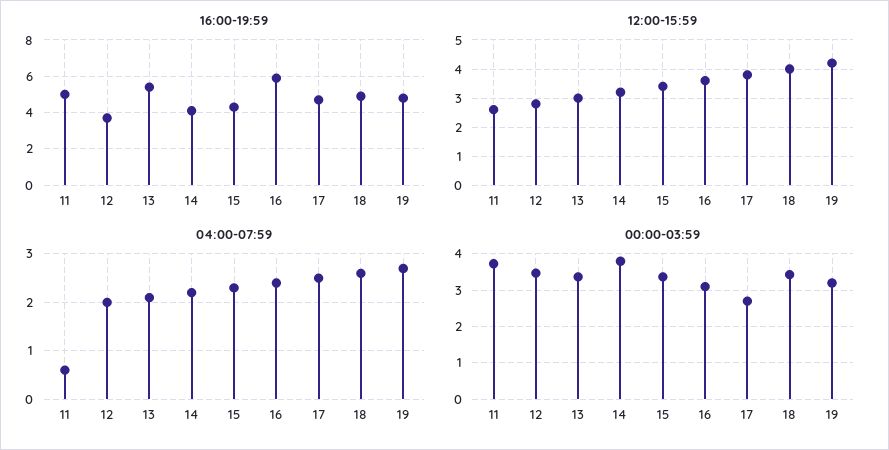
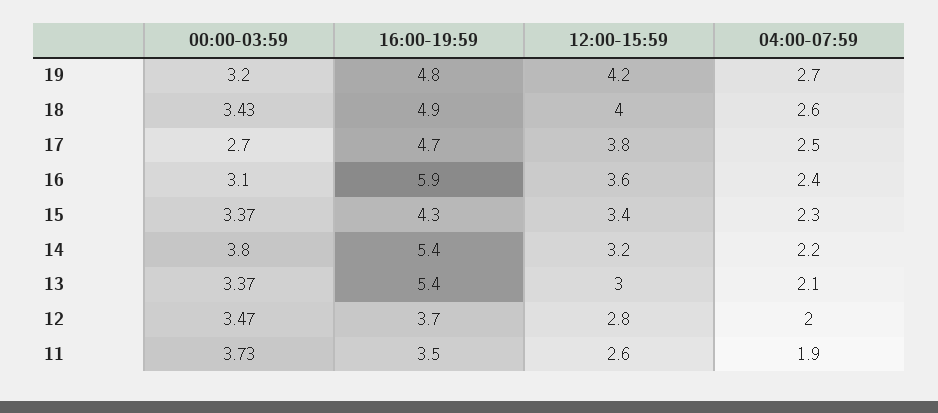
  {
    "16:00-19:59": {
-     "11": 5,
+     "11": 3.5,
      "12": 3.7,
      "13": 5.4,
-     "14": 4,
+     "14": 5.4,
      "15": 4.3,
      "16": 5.9,
      "17": 4.7,
      "18": 4.9,
      "19": 4.8
    },
    "12:00-15:59": {
      "11": 2.6,
      "12": 2.8,
      "13": 3,
      "14": 3.2,
      "15": 3.4,
      "16": 3.6,
      "17": 3.8,
      "18": 4,
      "19": 4.2
    },
    "04:00-07:59": {
-     "11": 0.5,
+     "11": 1.9,
      "12": 2,
      "13": 2.1,
      "14": 2.2,
      "15": 2.3,
      "16": 2.4,
      "17": 2.5,
      "18": 2.6,
      "19": 2.7
    },
    "00:00-03:59": {
      "11": 3.73,
      "12": 3.47,
      "13": 3.37,
      "14": 3.8,
      "15": 3.37,
      "16": 3.1,
      "17": 2.7,
      "18": 3.43,
      "19": 3.2
    }
  }

